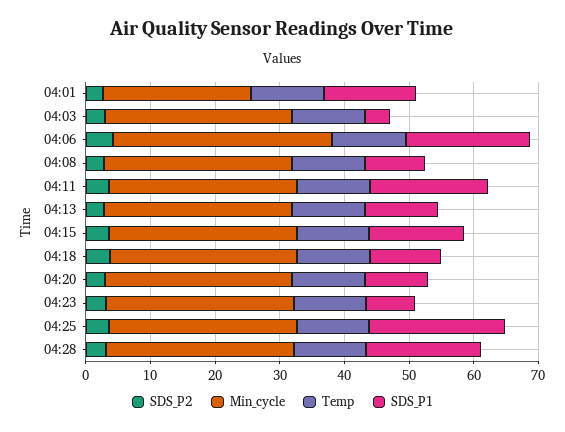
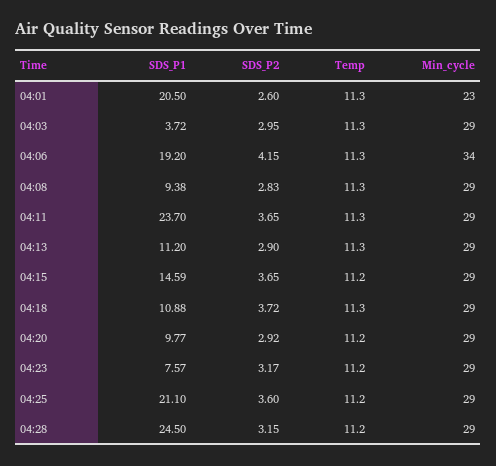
  {
    "SDS_P2": {
      "04:01": 2.6,
      "04:03": 2.95,
      "04:06": 4.15,
      "04:08": 2.83,
      "04:11": 3.65,
      "04:13": 2.9,
      "04:15": 3.65,
      "04:18": 3.72,
      "04:20": 2.92,
      "04:23": 3.17,
      "04:25": 3.6,
      "04:28": 3.15
    },
    "Min_cycle": {
      "04:01": 23,
      "04:03": 29,
      "04:06": 34,
      "04:08": 29,
      "04:11": 29,
      "04:13": 29,
      "04:15": 29,
      "04:18": 29,
      "04:20": 29,
      "04:23": 29,
      "04:25": 29,
      "04:28": 29
    },
    "Temp": {
      "04:01": 11.3,
      "04:03": 11.3,
      "04:06": 11.3,
      "04:08": 11.3,
      "04:11": 11.3,
      "04:13": 11.3,
      "04:15": 11.2,
      "04:18": 11.3,
      "04:20": 11.2,
      "04:23": 11.2,
      "04:25": 11.2,
      "04:28": 11.2
    },
    "SDS_P1": {
-     "04:01": 14,
+     "04:01": 20.5,
      "04:03": 3.72,
      "04:06": 19.2,
      "04:08": 9.38,
-     "04:11": 18,
+     "04:11": 23.7,
      "04:13": 11.2,
      "04:15": 14.59,
      "04:18": 10.88,
      "04:20": 9.77,
      "04:23": 7.57,
      "04:25": 21.1,
-     "04:28": 18
+     "04:28": 24.5
    }
  }

